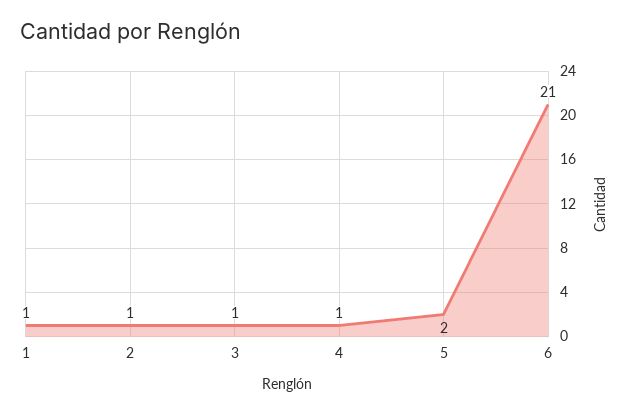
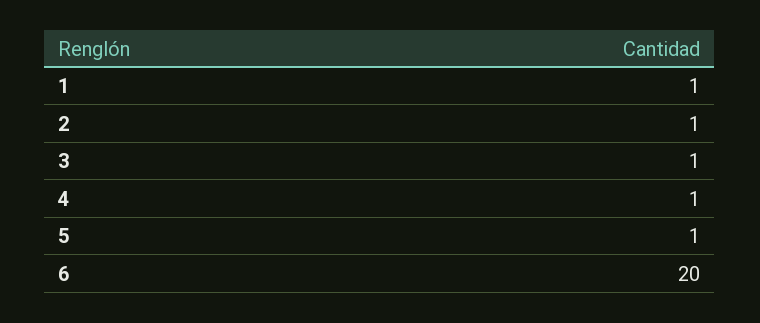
  {
    "1": 1,
    "2": 1,
    "3": 1,
    "4": 1,
-   "5": 2,
+   "5": 1,
-   "6": 21
+   "6": 20
  }

